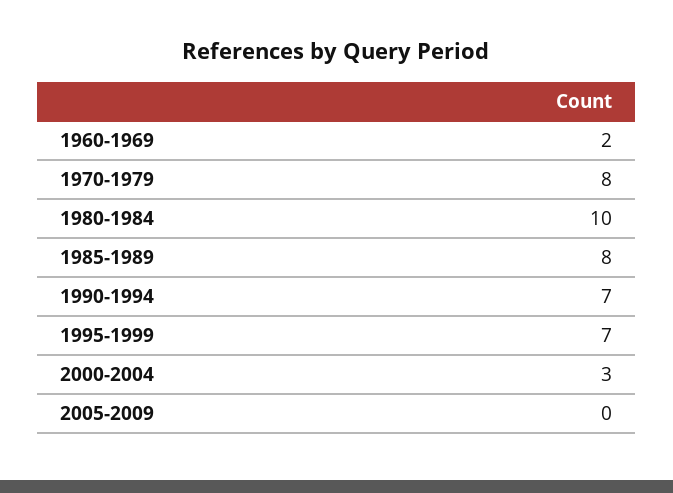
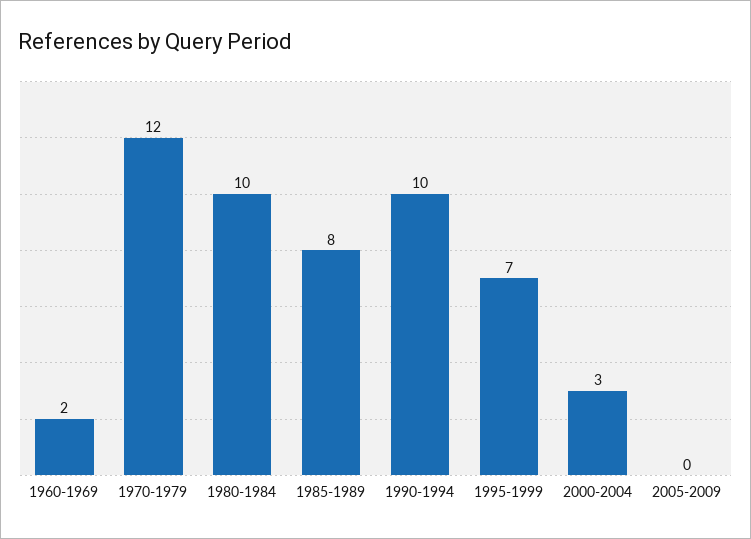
  {
    "1960-1969": 2,
-   "1970-1979": 8,
+   "1970-1979": 12,
    "1980-1984": 10,
    "1985-1989": 8,
-   "1990-1994": 7,
+   "1990-1994": 10,
    "1995-1999": 7,
    "2000-2004": 3,
    "2005-2009": 0
  }

